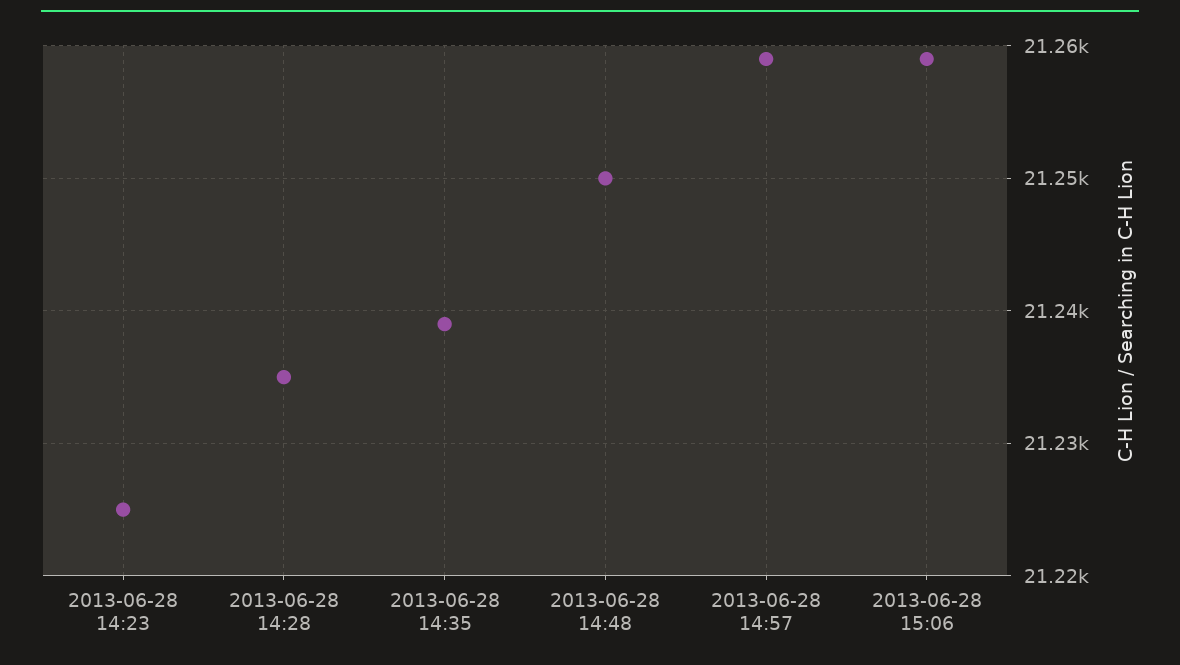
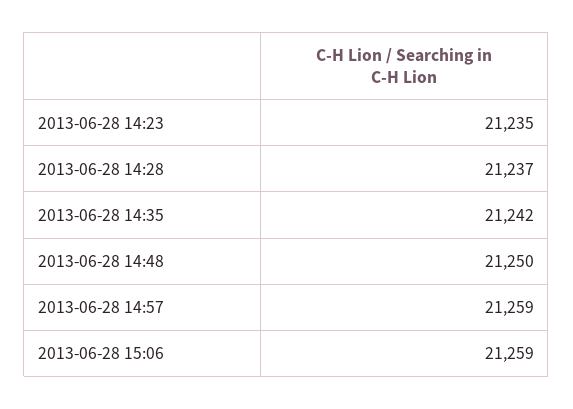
  {
-   "2013-06-28 14:23": 21225,
+   "2013-06-28 14:23": 21235,
-   "2013-06-28 14:28": 21235,
+   "2013-06-28 14:28": 21237,
-   "2013-06-28 14:35": 21239,
+   "2013-06-28 14:35": 21242,
    "2013-06-28 14:48": 21250,
    "2013-06-28 14:57": 21259,
    "2013-06-28 15:06": 21259
  }

